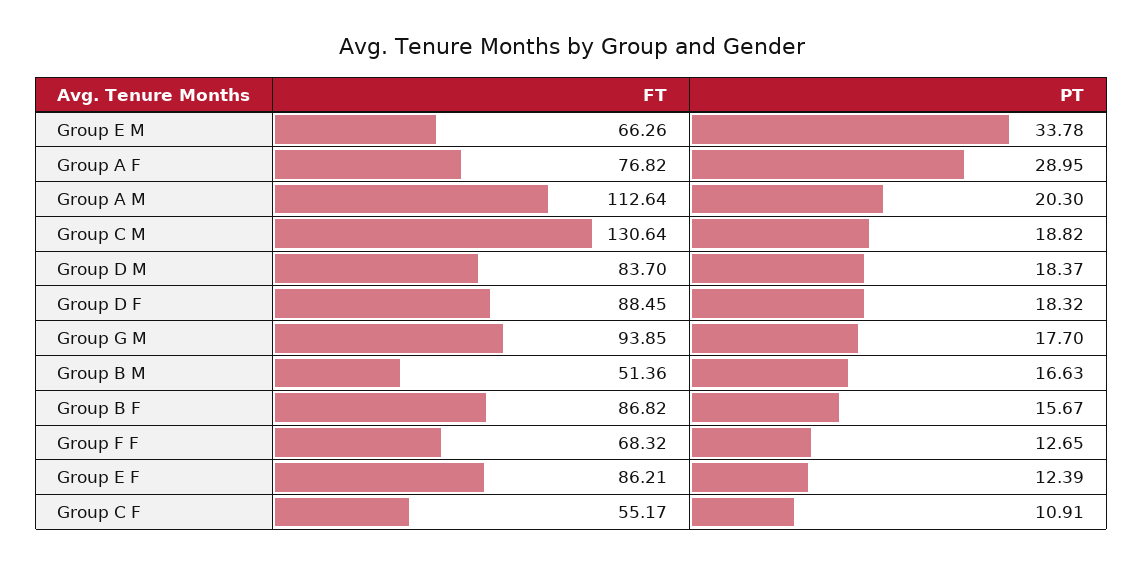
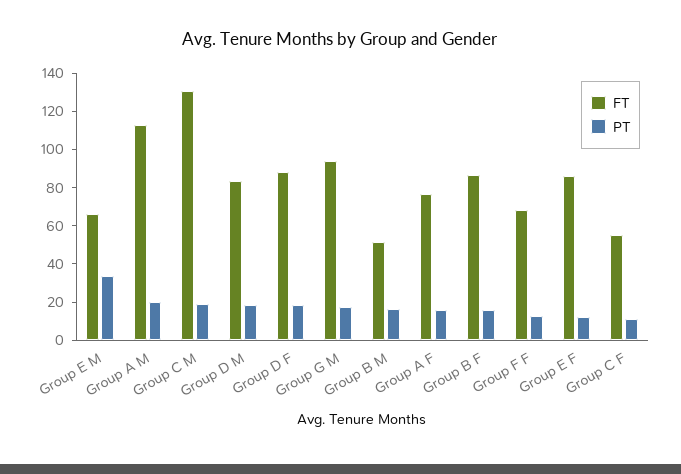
  {
    "FT": {
      "Group E M": 66.26,
      "Group A F": 76.82,
      "Group A M": 112.64,
      "Group C M": 130.64,
      "Group D M": 83.7,
      "Group D F": 88.45,
      "Group G M": 93.85,
      "Group B M": 51.36,
      "Group B F": 86.82,
      "Group F F": 68.32,
      "Group E F": 86.21,
      "Group C F": 55.17
    },
    "PT": {
      "Group E M": 33.78,
-     "Group A F": 28.95,
+     "Group A F": 15,
      "Group A M": 20.3,
      "Group C M": 18.82,
      "Group D M": 18.37,
      "Group D F": 18.32,
      "Group G M": 17.7,
      "Group B M": 16.63,
      "Group B F": 15.67,
      "Group F F": 12.65,
      "Group E F": 12.39,
      "Group C F": 10.91
    }
  }

